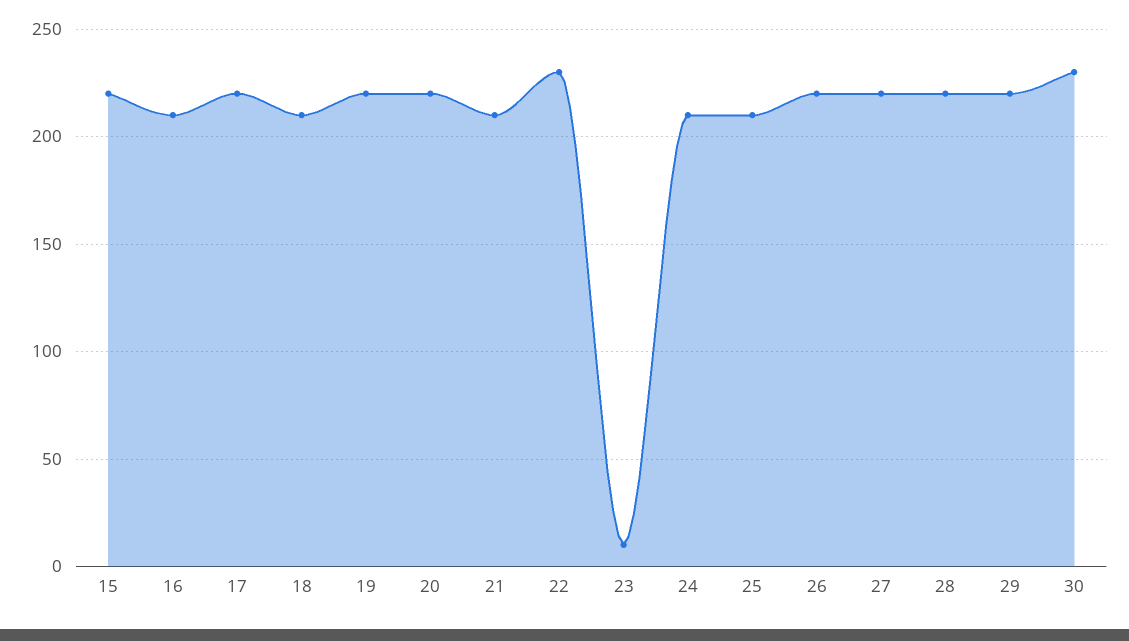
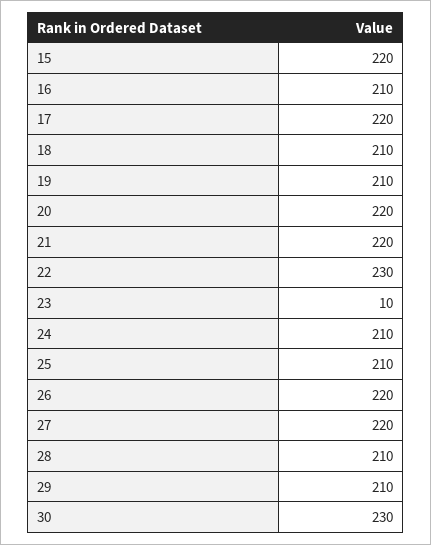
  {
    "15": 220,
    "16": 210,
    "17": 220,
    "18": 210,
-   "19": 220,
+   "19": 210,
    "20": 220,
-   "21": 210,
+   "21": 220,
    "22": 230,
    "23": 10,
    "24": 210,
    "25": 210,
    "26": 220,
    "27": 220,
-   "28": 220,
+   "28": 210,
-   "29": 220,
+   "29": 210,
    "30": 230
  }

